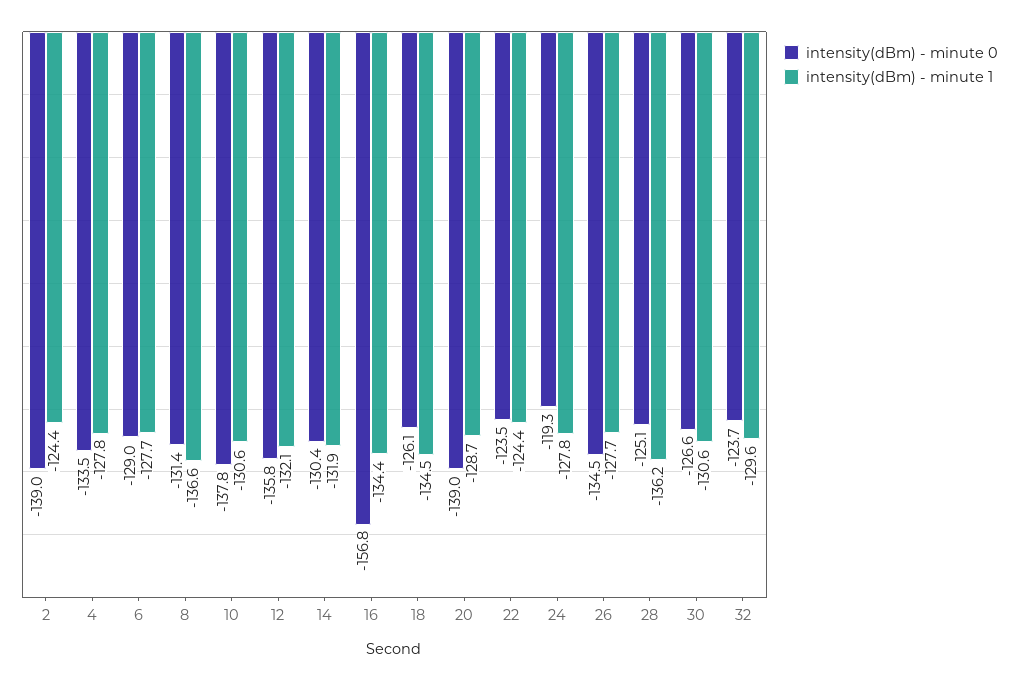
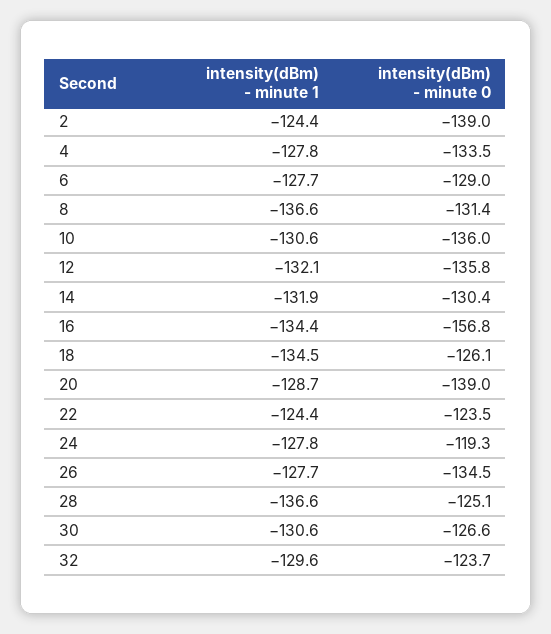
  {
    "intensity(dBm) - minute 0": {
      "2": -139,
      "4": -133.5,
      "6": -129,
      "8": -131.4,
-     "10": -137.8,
+     "10": -136,
      "12": -135.8,
      "14": -130.4,
      "16": -156.8,
      "18": -126.1,
      "20": -139,
      "22": -123.5,
      "24": -119.3,
      "26": -134.5,
      "28": -125.1,
      "30": -126.6,
      "32": -123.7
    },
    "intensity(dBm) - minute 1": {
      "2": -124.4,
      "4": -127.8,
      "6": -127.7,
      "8": -136.6,
      "10": -130.6,
      "12": -132.1,
      "14": -131.9,
      "16": -134.4,
      "18": -134.5,
      "20": -128.7,
      "22": -124.4,
      "24": -127.8,
      "26": -127.7,
-     "28": -136.2,
+     "28": -136.6,
      "30": -130.6,
      "32": -129.6
    }
  }

